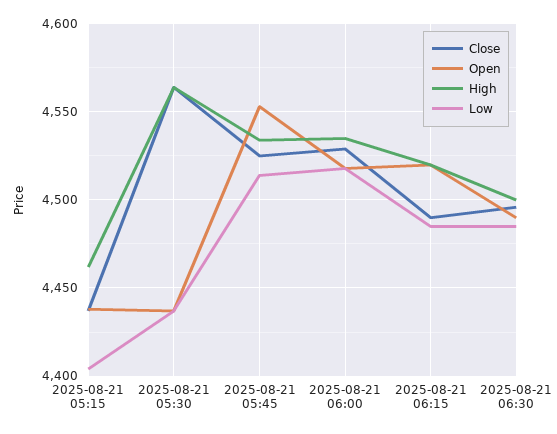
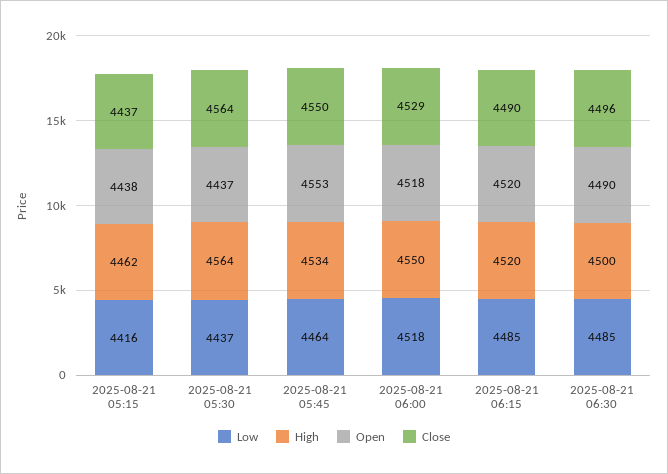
  {
    "Close": {
      "2025-08-21 05:15": 4437,
      "2025-08-21 05:30": 4564,
-     "2025-08-21 05:45": 4525,
+     "2025-08-21 05:45": 4550,
      "2025-08-21 06:00": 4529,
      "2025-08-21 06:15": 4490,
      "2025-08-21 06:30": 4496
    },
    "Open": {
      "2025-08-21 05:15": 4438,
      "2025-08-21 05:30": 4437,
      "2025-08-21 05:45": 4553,
      "2025-08-21 06:00": 4518,
      "2025-08-21 06:15": 4520,
      "2025-08-21 06:30": 4490
    },
    "High": {
      "2025-08-21 05:15": 4462,
      "2025-08-21 05:30": 4564,
      "2025-08-21 05:45": 4534,
-     "2025-08-21 06:00": 4535,
+     "2025-08-21 06:00": 4550,
      "2025-08-21 06:15": 4520,
      "2025-08-21 06:30": 4500
    },
    "Low": {
-     "2025-08-21 05:15": 4405,
+     "2025-08-21 05:15": 4416,
      "2025-08-21 05:30": 4437,
-     "2025-08-21 05:45": 4515,
+     "2025-08-21 05:45": 4464,
      "2025-08-21 06:00": 4518,
      "2025-08-21 06:15": 4485,
      "2025-08-21 06:30": 4485
    }
  }

